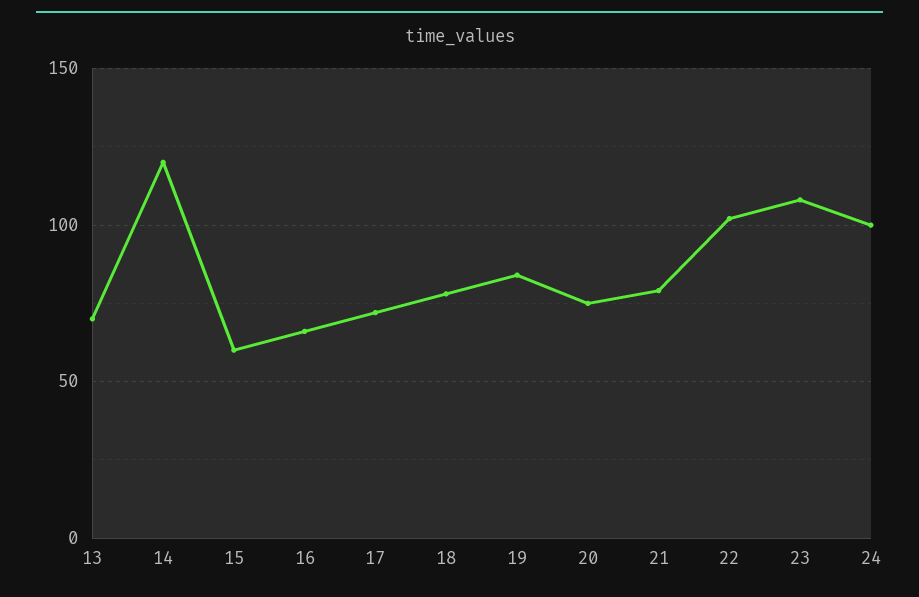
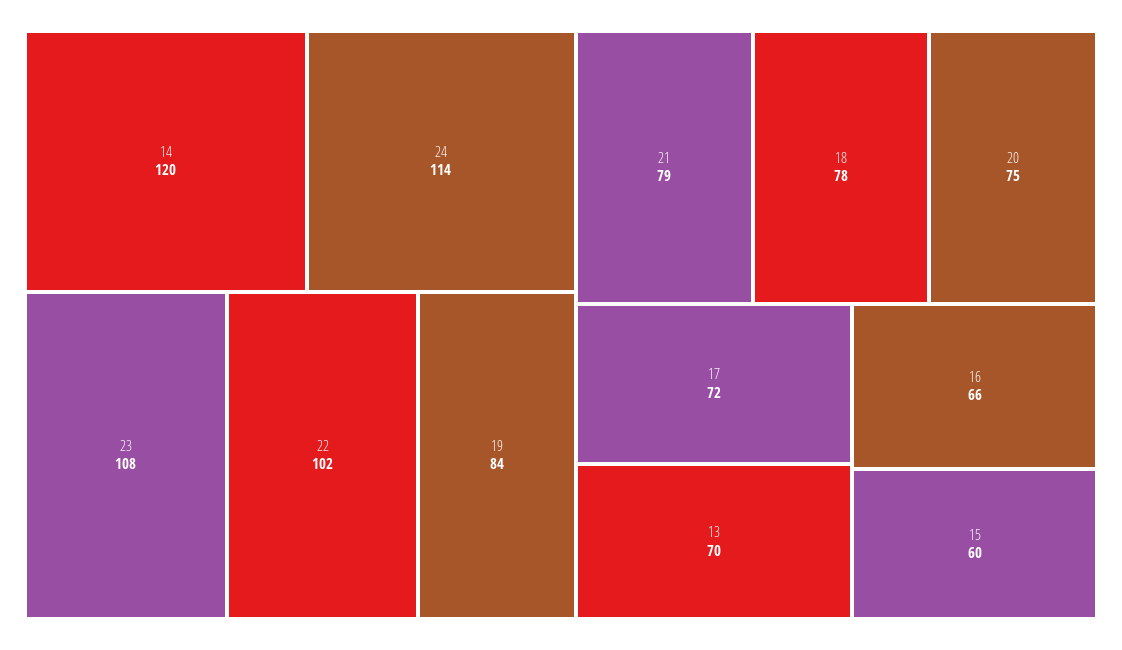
  {
    "13": 70,
    "14": 120,
    "15": 60,
    "16": 66,
    "17": 72,
    "18": 78,
    "19": 84,
    "20": 75,
    "21": 79,
    "22": 102,
    "23": 108,
-   "24": 100
+   "24": 114
  }

